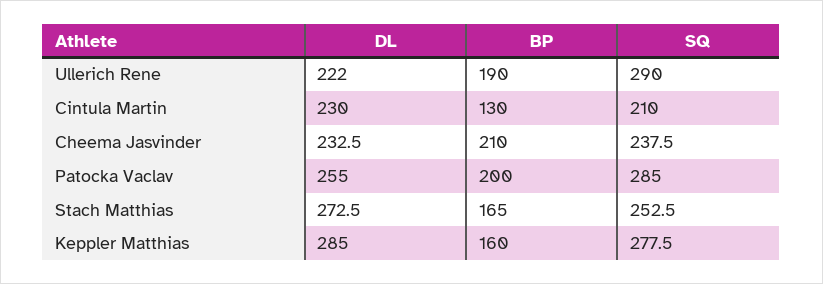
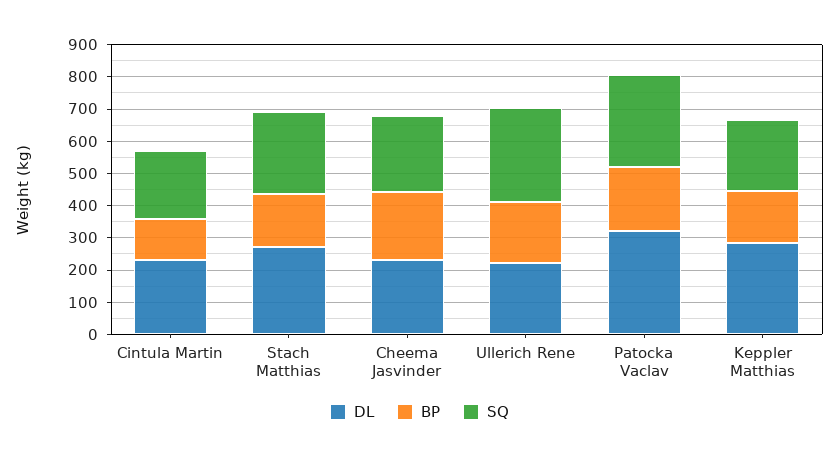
  {
    "DL": {
      "Ullerich Rene": 222,
      "Cintula Martin": 230,
      "Cheema Jasvinder": 232.5,
-     "Patocka Vaclav": 255,
+     "Patocka Vaclav": 325,
      "Stach Matthias": 272.5,
      "Keppler Matthias": 285
    },
    "BP": {
      "Ullerich Rene": 190,
      "Cintula Martin": 130,
      "Cheema Jasvinder": 210,
      "Patocka Vaclav": 200,
      "Stach Matthias": 165,
      "Keppler Matthias": 160
    },
    "SQ": {
      "Ullerich Rene": 290,
      "Cintula Martin": 210,
      "Cheema Jasvinder": 237.5,
      "Patocka Vaclav": 285,
      "Stach Matthias": 252.5,
-     "Keppler Matthias": 277.5
+     "Keppler Matthias": 225
    }
  }

